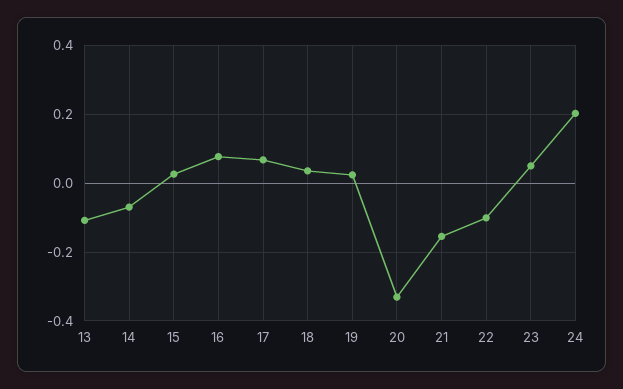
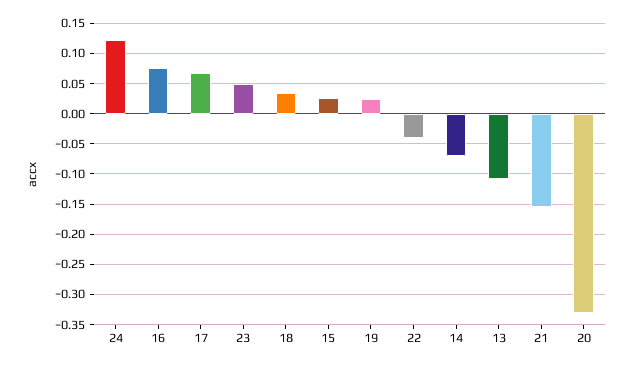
  {
    "13": -0.11,
    "14": -0.07,
    "15": 0.03,
    "16": 0.08,
    "17": 0.07,
    "18": 0.04,
    "19": 0.02,
    "20": -0.33,
    "21": -0.15,
-   "22": -0.1,
+   "22": -0.04,
    "23": 0.05,
-   "24": 0.2
+   "24": 0.12
  }

